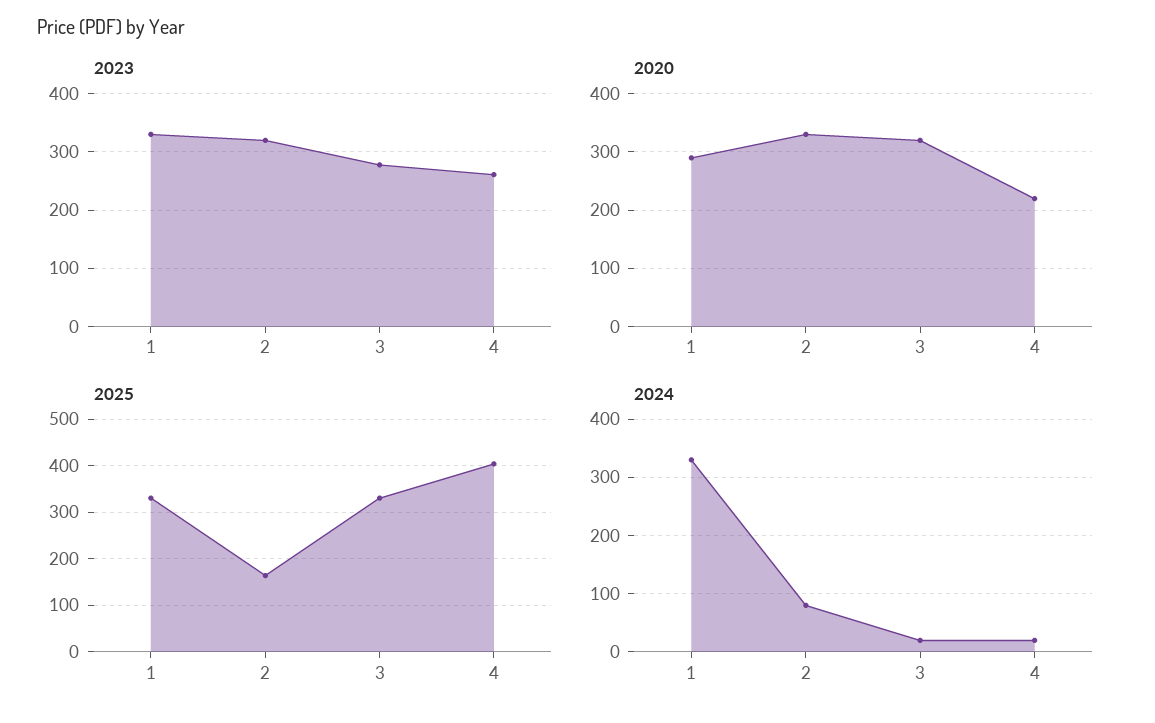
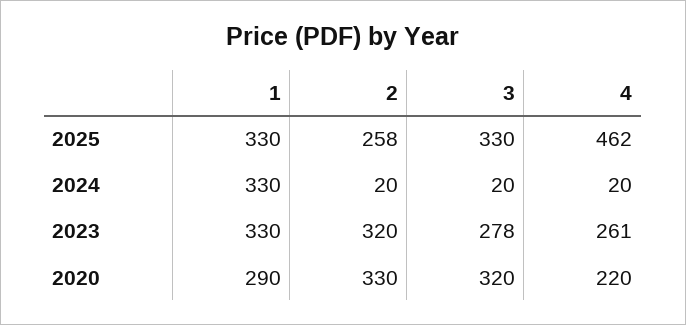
  {
    "2023": {
      "1": 330,
      "2": 320,
      "3": 278,
      "4": 261
    },
    "2020": {
      "1": 290,
      "2": 330,
      "3": 320,
      "4": 220
    },
    "2025": {
      "1": 330,
-     "2": 160,
+     "2": 258,
      "3": 330,
-     "4": 400
+     "4": 462
    },
    "2024": {
      "1": 330,
-     "2": 80,
+     "2": 20,
      "3": 20,
      "4": 20
    }
  }

